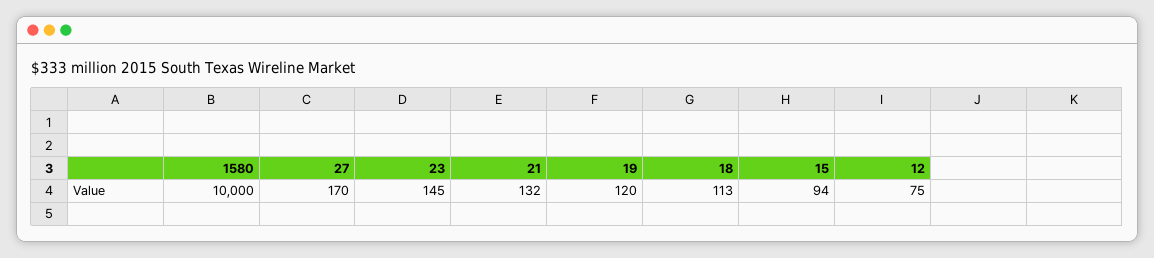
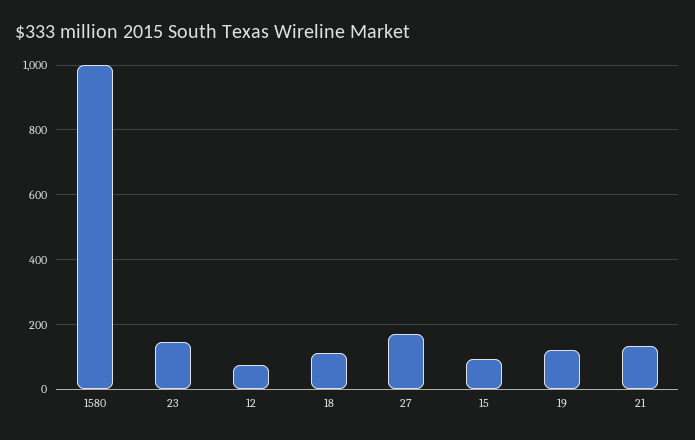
  {
-   "1580": 10000,
+   "1580": 1000,
    "27": 170,
    "23": 145,
    "21": 132,
    "19": 120,
    "18": 113,
    "15": 94,
    "12": 75
  }

